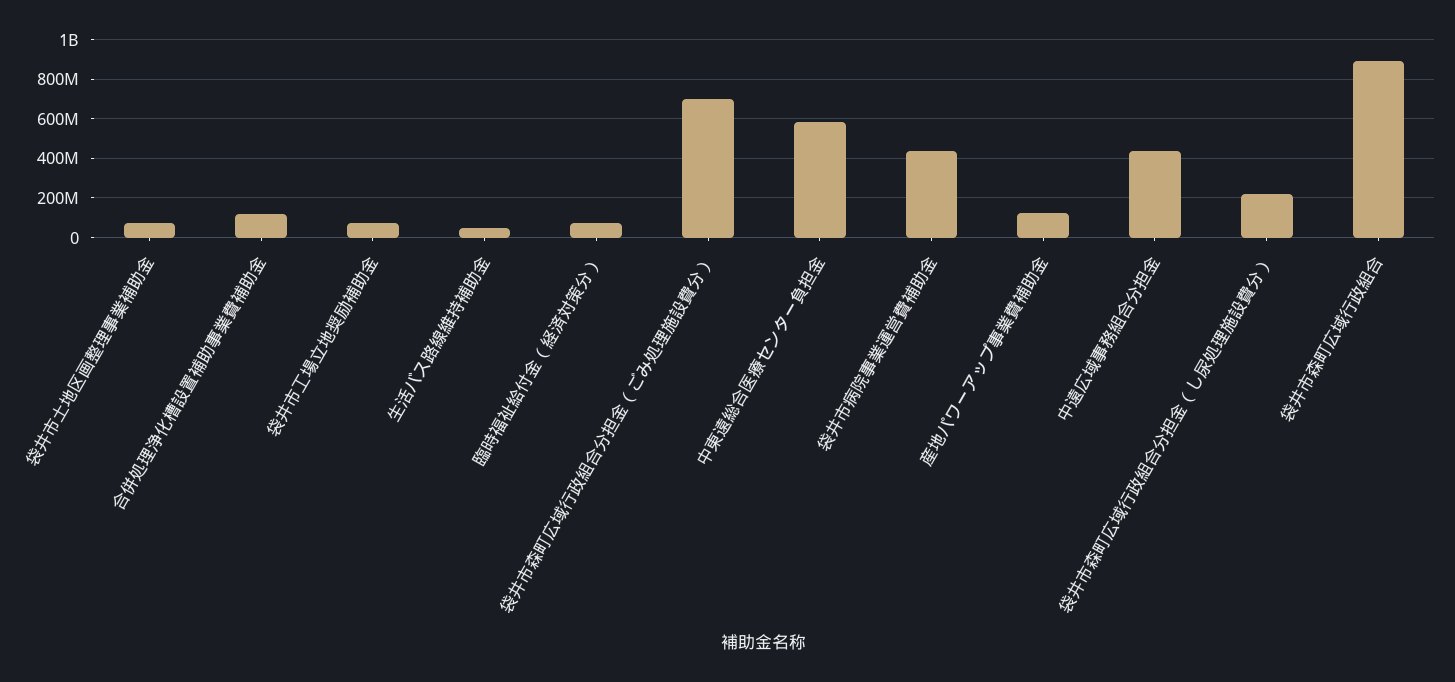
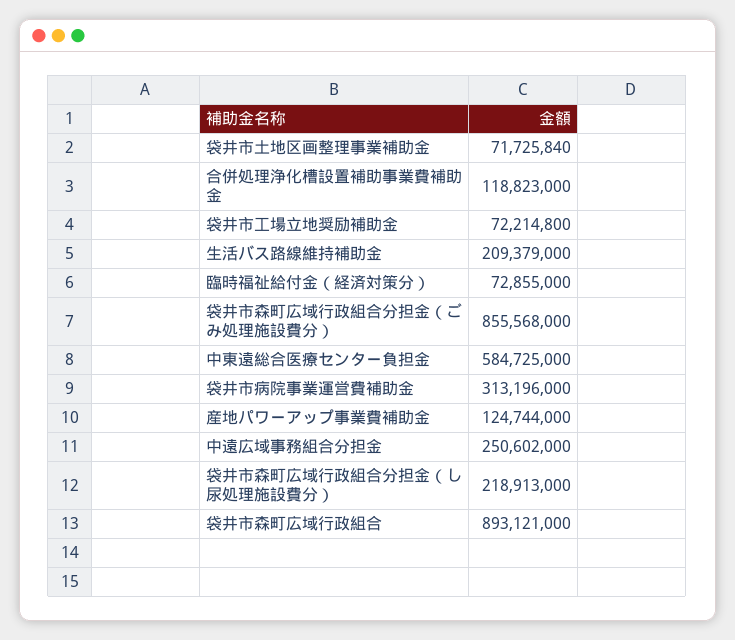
  {
    "袋井市土地区画整理事業補助金": 71725840,
    "合併処理浄化槽設置補助事業費補助金": 118823000,
    "袋井市工場立地奨励補助金": 72214800,
-   "生活バス路線維持補助金": 50000000,
+   "生活バス路線維持補助金": 209379000,
    "臨時福祉給付金（経済対策分）": 72855000,
-   "袋井市森町広域行政組合分担金（ごみ処理施設費分）": 700000000,
+   "袋井市森町広域行政組合分担金（ごみ処理施設費分）": 855568000,
    "中東遠総合医療センター負担金": 584725000,
-   "袋井市病院事業運営費補助金": 450000000,
+   "袋井市病院事業運営費補助金": 313196000,
    "産地パワーアップ事業費補助金": 124744000,
-   "中遠広域事務組合分担金": 450000000,
+   "中遠広域事務組合分担金": 250602000,
    "袋井市森町広域行政組合分担金（し尿処理施設費分）": 218913000,
    "袋井市森町広域行政組合": 893121000
  }

